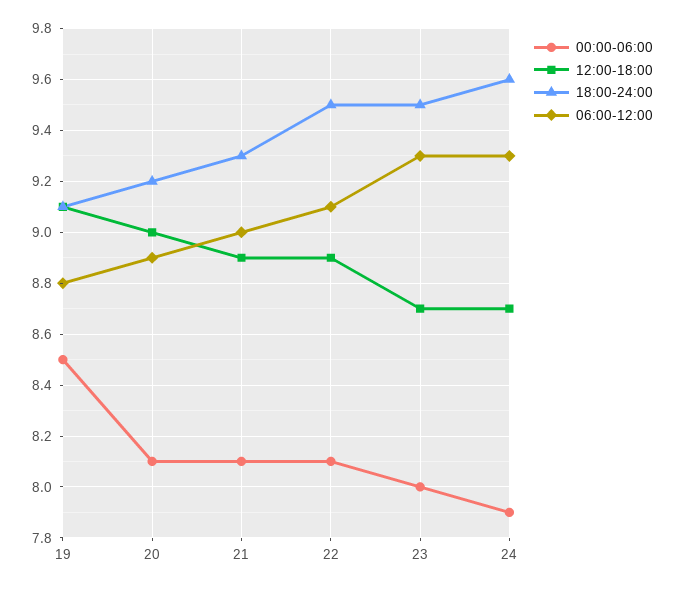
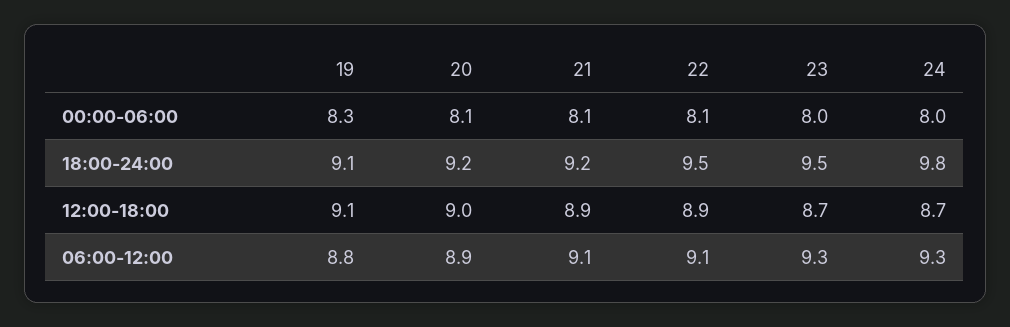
  {
    "00:00-06:00": {
-     "19": 8.5,
+     "19": 8.3,
      "20": 8.1,
      "21": 8.1,
      "22": 8.1,
      "23": 8,
-     "24": 7.9
+     "24": 8
    },
    "12:00-18:00": {
      "19": 9.1,
      "20": 9,
      "21": 8.9,
      "22": 8.9,
      "23": 8.7,
      "24": 8.7
    },
    "18:00-24:00": {
      "19": 9.1,
      "20": 9.2,
-     "21": 9.3,
+     "21": 9.2,
      "22": 9.5,
      "23": 9.5,
-     "24": 9.6
+     "24": 9.8
    },
    "06:00-12:00": {
      "19": 8.8,
      "20": 8.9,
-     "21": 9,
+     "21": 9.1,
      "22": 9.1,
      "23": 9.3,
      "24": 9.3
    }
  }

